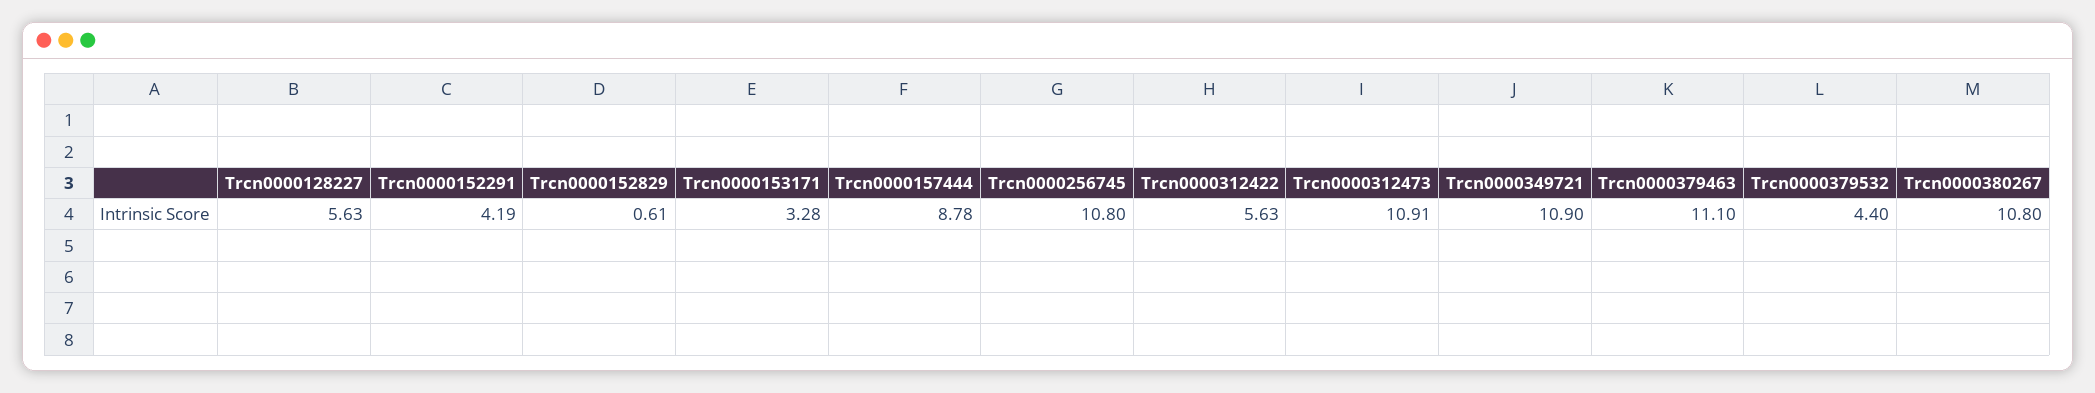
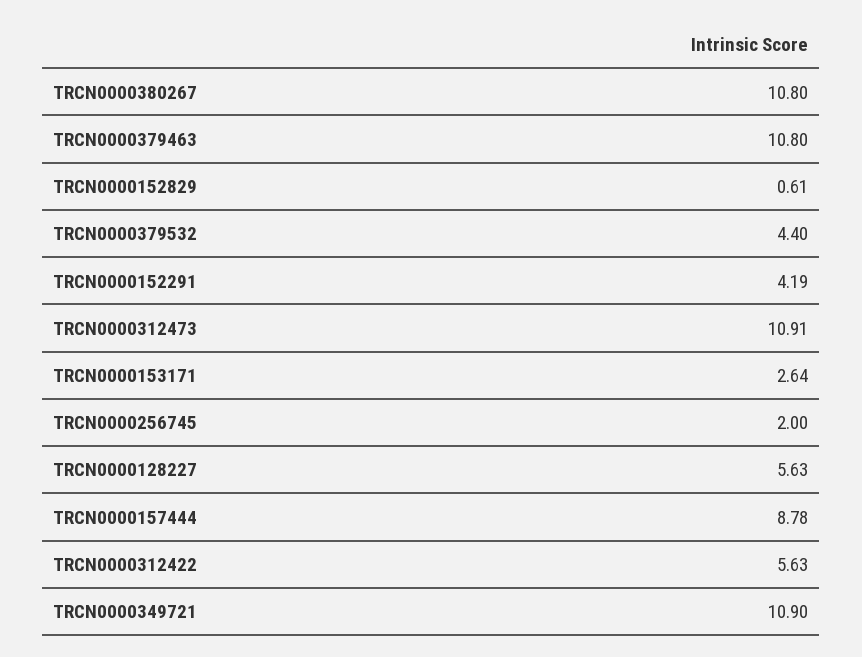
  {
    "Trcn0000128227": 5.63,
    "Trcn0000152291": 4.19,
    "Trcn0000152829": 0.61,
-   "Trcn0000153171": 3.28,
+   "Trcn0000153171": 2.64,
    "Trcn0000157444": 8.78,
-   "Trcn0000256745": 10.8,
+   "Trcn0000256745": 2,
    "Trcn0000312422": 5.63,
    "Trcn0000312473": 10.91,
    "Trcn0000349721": 10.9,
-   "Trcn0000379463": 11.1,
+   "Trcn0000379463": 10.8,
    "Trcn0000379532": 4.4,
    "Trcn0000380267": 10.8
  }

